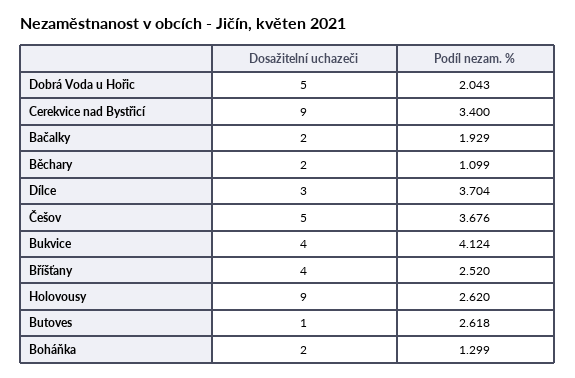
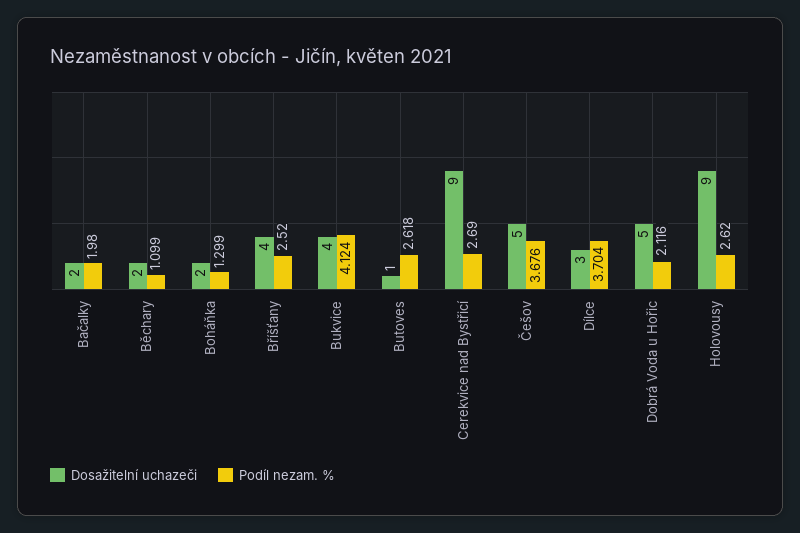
  {
    "Dosažitelní uchazeči": {
      "Dobrá Voda u Hořic": 5,
      "Cerekvice nad Bystřicí": 9,
      "Bačalky": 2,
      "Běchary": 2,
      "Dílce": 3,
      "Češov": 5,
      "Bukvice": 4,
      "Bříšťany": 4,
      "Holovousy": 9,
      "Butoves": 1,
      "Boháňka": 2
    },
    "Podíl nezam. %": {
-     "Dobrá Voda u Hořic": 2.043,
+     "Dobrá Voda u Hořic": 2.116,
-     "Cerekvice nad Bystřicí": 3.4,
+     "Cerekvice nad Bystřicí": 2.69,
-     "Bačalky": 1.929,
+     "Bačalky": 1.98,
      "Běchary": 1.099,
      "Dílce": 3.704,
      "Češov": 3.676,
      "Bukvice": 4.124,
      "Bříšťany": 2.52,
      "Holovousy": 2.62,
      "Butoves": 2.618,
      "Boháňka": 1.299
    }
  }

